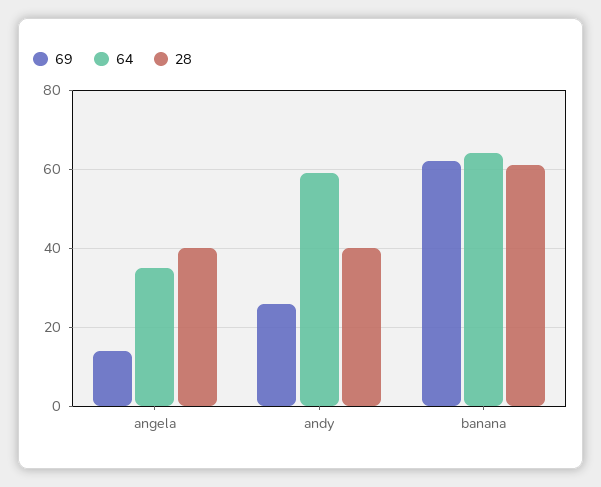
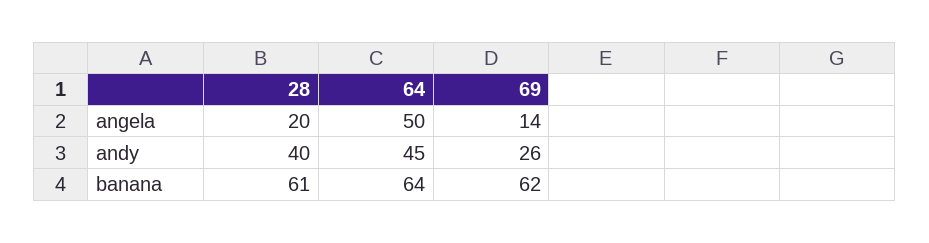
  {
    "69": {
      "angela": 14,
      "andy": 26,
      "banana": 62
    },
    "64": {
-     "angela": 35,
+     "angela": 50,
-     "andy": 60,
+     "andy": 45,
      "banana": 64
    },
    "28": {
-     "angela": 40,
+     "angela": 20,
      "andy": 40,
      "banana": 61
    }
  }

